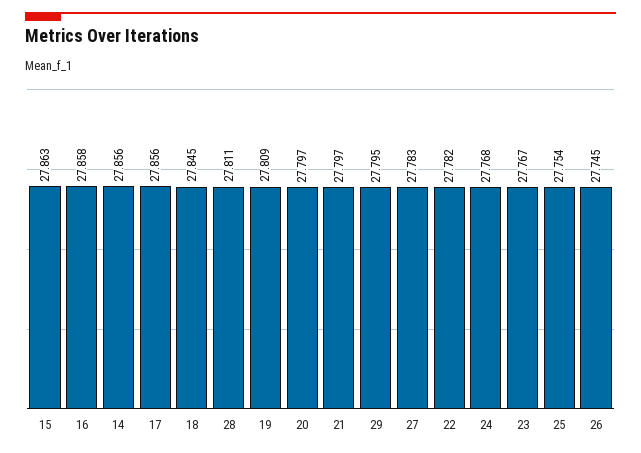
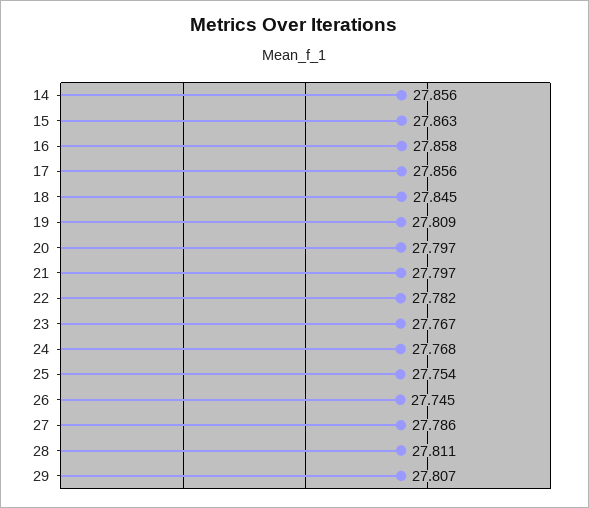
  {
    "15": 27.863,
    "16": 27.858,
    "14": 27.856,
    "17": 27.856,
    "18": 27.845,
    "28": 27.811,
    "19": 27.809,
    "20": 27.797,
    "21": 27.797,
-   "29": 27.795,
+   "29": 27.807,
-   "27": 27.783,
+   "27": 27.786,
    "22": 27.782,
    "24": 27.768,
    "23": 27.767,
    "25": 27.754,
    "26": 27.745
  }

